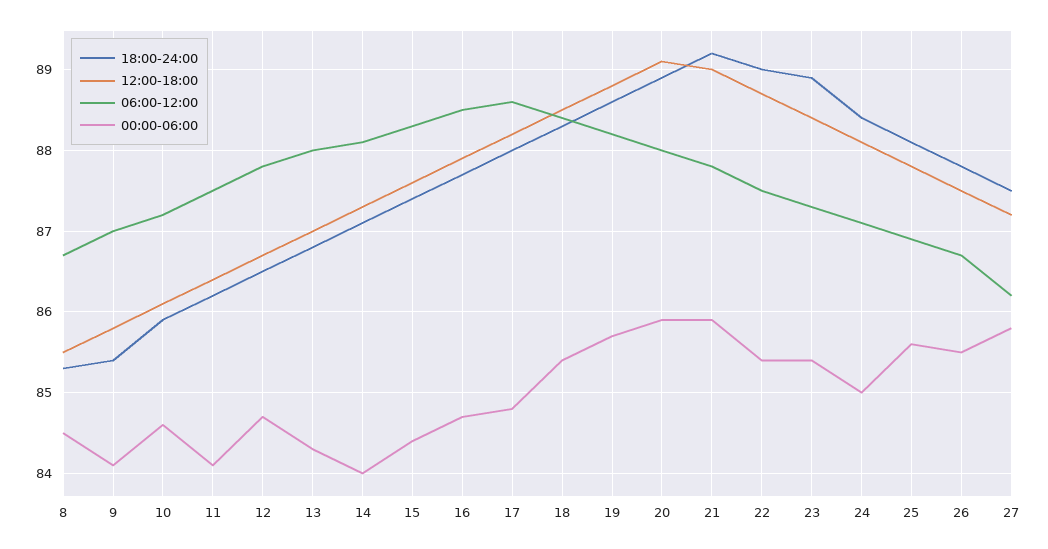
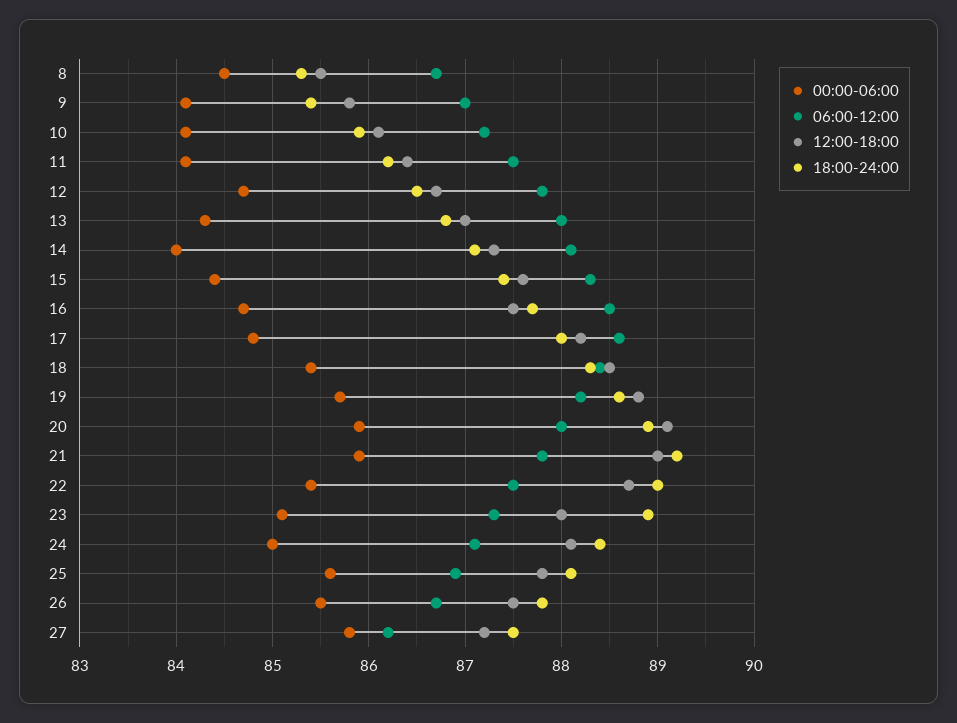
  {
    "18:00-24:00": {
      "8": 85.3,
      "9": 85.4,
      "10": 85.9,
      "11": 86.2,
      "12": 86.5,
      "13": 86.8,
      "14": 87.1,
      "15": 87.4,
      "16": 87.7,
      "17": 88,
      "18": 88.3,
      "19": 88.6,
      "20": 88.9,
      "21": 89.2,
      "22": 89,
      "23": 88.9,
      "24": 88.4,
      "25": 88.1,
      "26": 87.8,
      "27": 87.5
    },
    "12:00-18:00": {
      "8": 85.5,
      "9": 85.8,
      "10": 86.1,
      "11": 86.4,
      "12": 86.7,
      "13": 87,
      "14": 87.3,
      "15": 87.6,
-     "16": 87.9,
+     "16": 87.5,
      "17": 88.2,
      "18": 88.5,
      "19": 88.8,
      "20": 89.1,
      "21": 89,
      "22": 88.7,
-     "23": 88.4,
+     "23": 88,
      "24": 88.1,
      "25": 87.8,
      "26": 87.5,
      "27": 87.2
    },
    "06:00-12:00": {
      "8": 86.7,
      "9": 87,
      "10": 87.2,
      "11": 87.5,
      "12": 87.8,
      "13": 88,
      "14": 88.1,
      "15": 88.3,
      "16": 88.5,
      "17": 88.6,
      "18": 88.4,
      "19": 88.2,
      "20": 88,
      "21": 87.8,
      "22": 87.5,
      "23": 87.3,
      "24": 87.1,
      "25": 86.9,
      "26": 86.7,
      "27": 86.2
    },
    "00:00-06:00": {
      "8": 84.5,
      "9": 84.1,
-     "10": 84.6,
+     "10": 84.1,
      "11": 84.1,
      "12": 84.7,
      "13": 84.3,
      "14": 84,
      "15": 84.4,
      "16": 84.7,
      "17": 84.8,
      "18": 85.4,
      "19": 85.7,
      "20": 85.9,
      "21": 85.9,
      "22": 85.4,
-     "23": 85.4,
+     "23": 85.1,
      "24": 85,
      "25": 85.6,
      "26": 85.5,
      "27": 85.8
    }
  }

